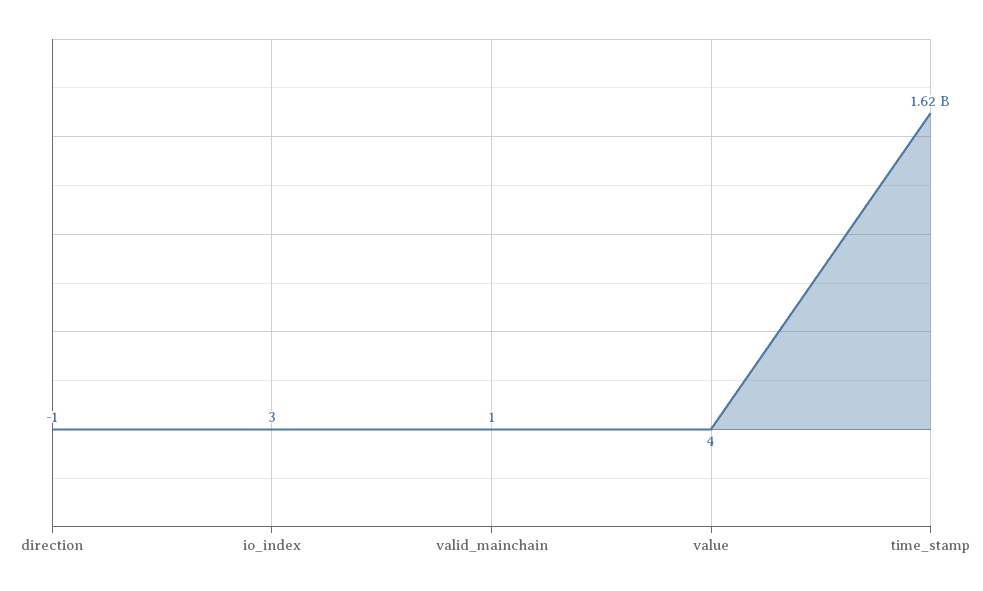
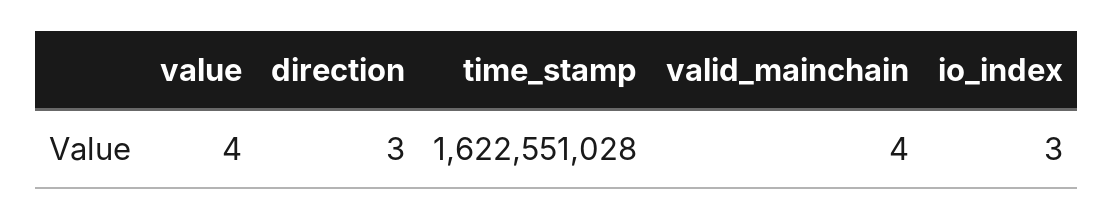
  {
-   "direction": -1,
+   "direction": 3,
    "io_index": 3,
-   "valid_mainchain": 1,
+   "valid_mainchain": 4,
    "value": 4,
    "time_stamp": 1622551028
  }

